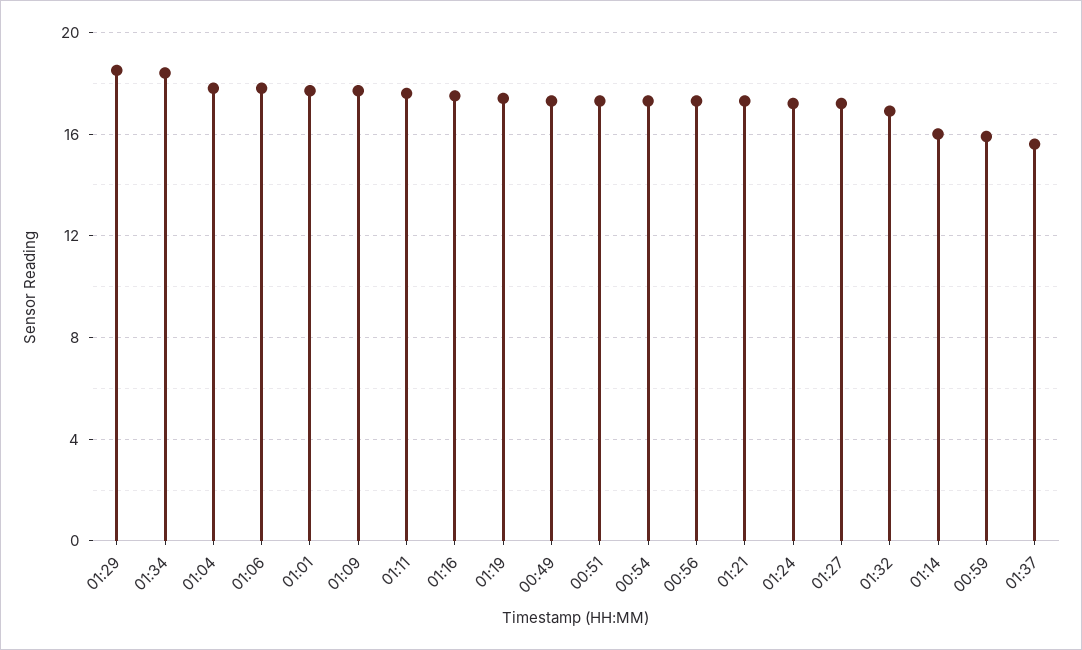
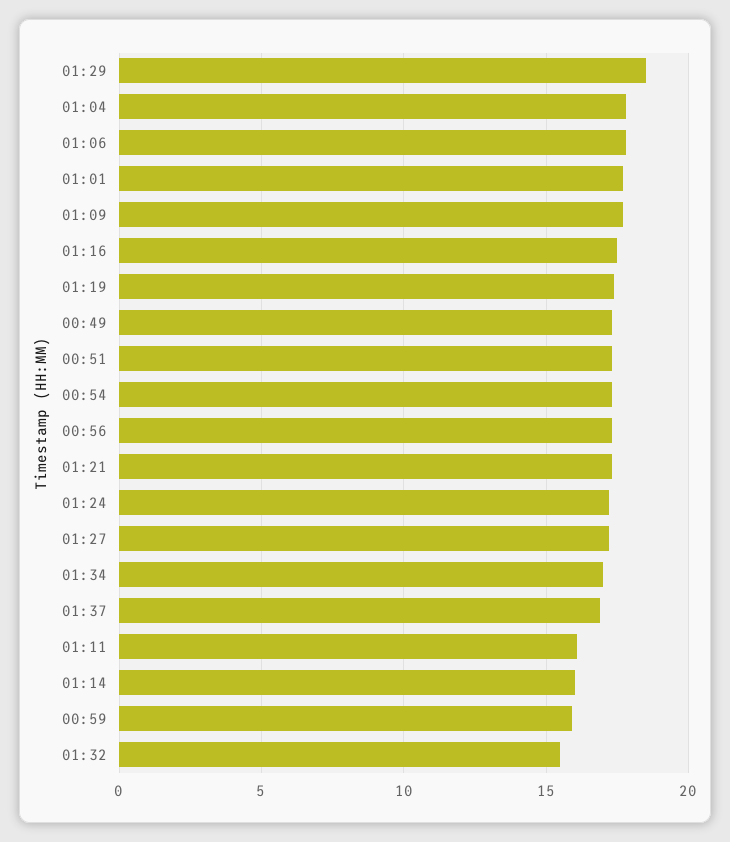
  {
    "01:29": 18.5,
-   "01:34": 18.5,
+   "01:34": 17,
    "01:04": 18,
    "01:06": 18,
    "01:01": 17.5,
    "01:09": 17.5,
-   "01:11": 17.5,
+   "01:11": 16,
    "01:16": 17.5,
    "01:19": 17.5,
    "00:49": 17.5,
    "00:51": 17.5,
    "00:54": 17.5,
    "00:56": 17.5,
    "01:21": 17.5,
    "01:24": 17,
    "01:27": 17,
-   "01:32": 17,
+   "01:32": 15.5,
    "01:14": 16,
    "00:59": 16,
-   "01:37": 15.5
+   "01:37": 17
  }

